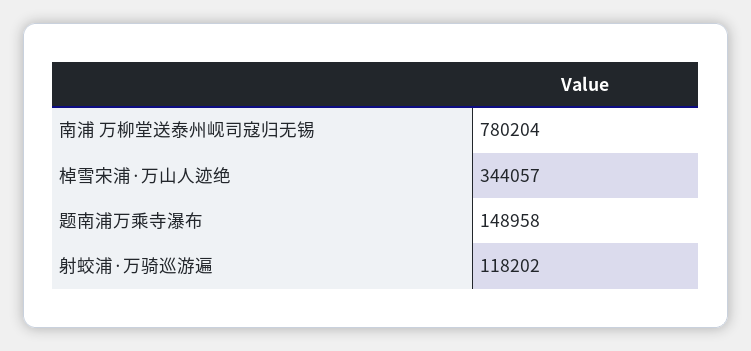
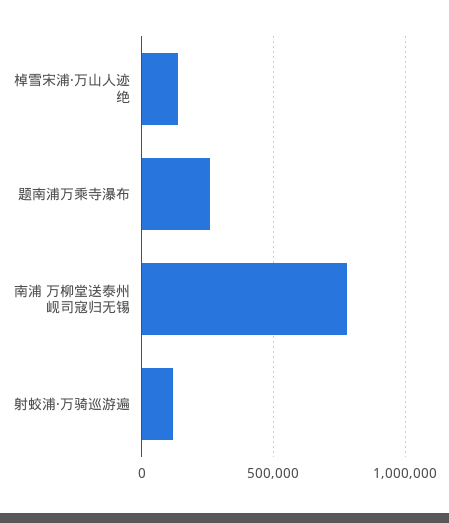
  {
    "南浦 万柳堂送泰州岘司寇归无锡": 780204,
-   "棹雪宋浦·万山人迹绝": 344057,
+   "棹雪宋浦·万山人迹绝": 150000,
-   "题南浦万乘寺瀑布": 148958,
+   "题南浦万乘寺瀑布": 250000,
    "射蛟浦·万骑巡游遍": 118202
  }

